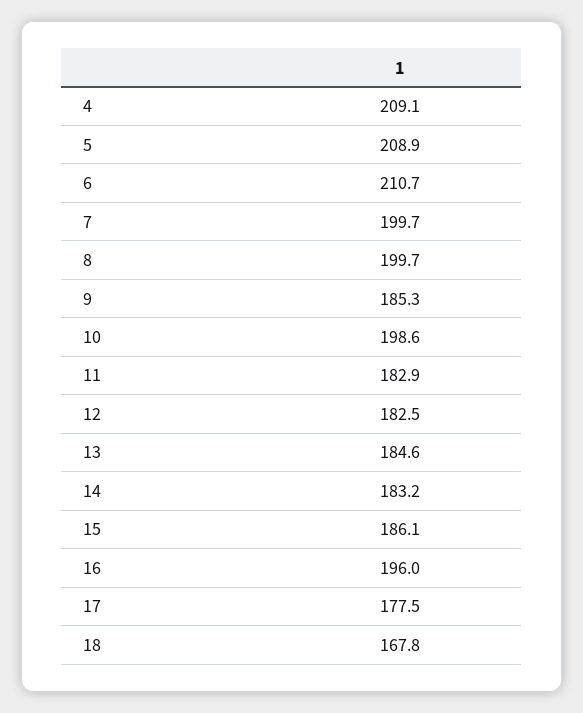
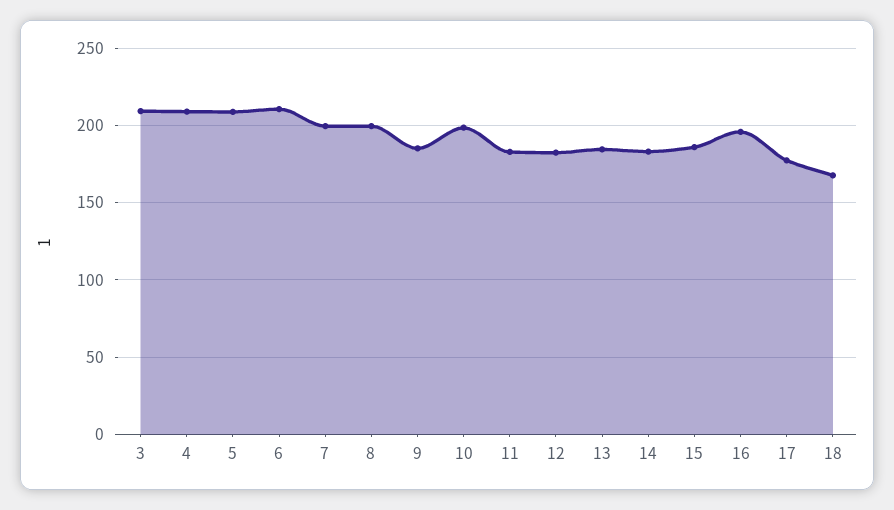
  {
    "4": 209.1,
    "5": 208.9,
    "6": 210.7,
    "7": 199.7,
    "8": 199.7,
    "9": 185.3,
    "10": 198.6,
    "11": 182.9,
    "12": 182.5,
    "13": 184.6,
    "14": 183.2,
    "15": 186.1,
    "16": 196,
    "17": 177.5,
-   "18": 167.8
+   "18": 167.8,
+   "3": 210
  }

